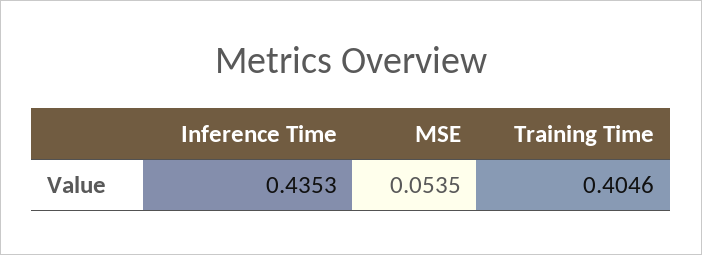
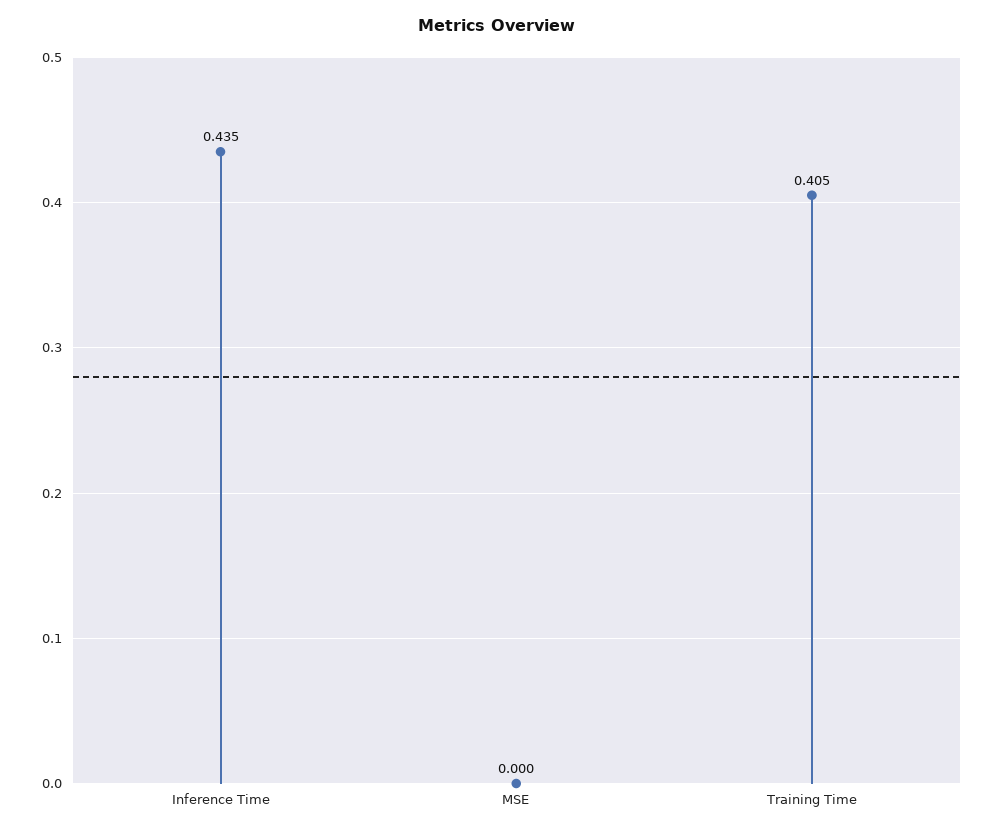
  {
    "Inference Time": 0.4353,
-   "MSE": 0.0535,
+   "MSE": 0,
    "Training Time": 0.4046
  }

